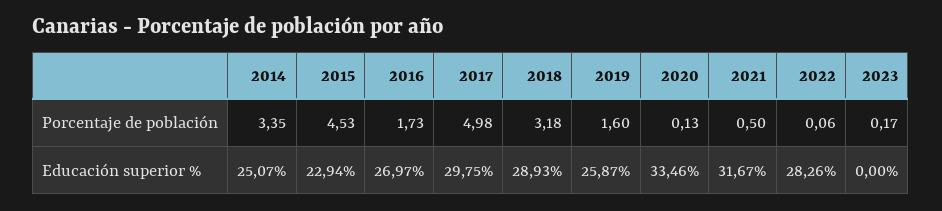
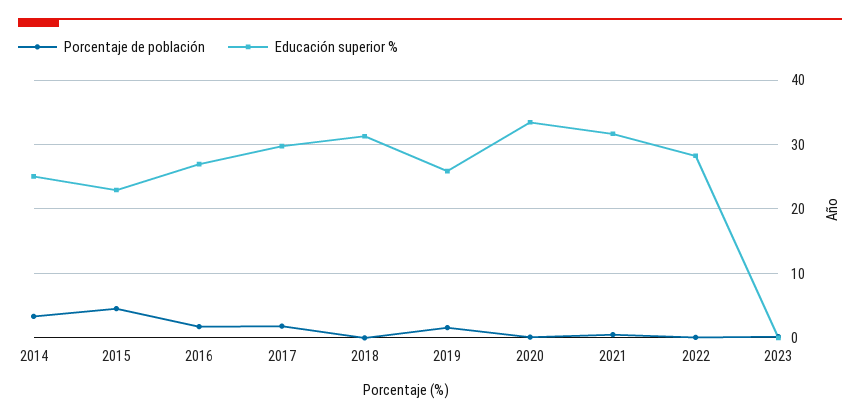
  {
    "Porcentaje de población": {
      "2014": 3.35,
      "2015": 4.53,
      "2016": 1.73,
-     "2017": 4.98,
+     "2017": 2,
-     "2018": 3.18,
+     "2018": 0,
      "2019": 1.6,
      "2020": 0.13,
      "2021": 0.5,
      "2022": 0.06,
      "2023": 0.17
    },
    "Educación superior %": {
      "2014": 25.07,
      "2015": 22.94,
      "2016": 26.97,
      "2017": 29.75,
-     "2018": 28.93,
+     "2018": 31,
      "2019": 25.87,
      "2020": 33.46,
      "2021": 31.67,
      "2022": 28.26,
      "2023": 0
    }
  }

